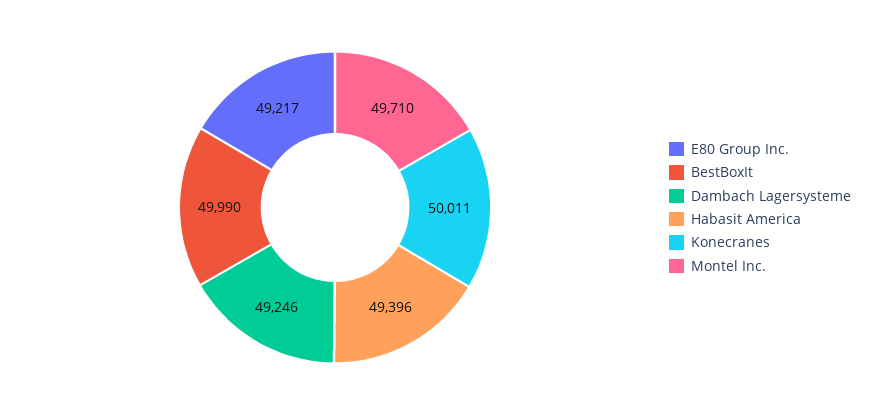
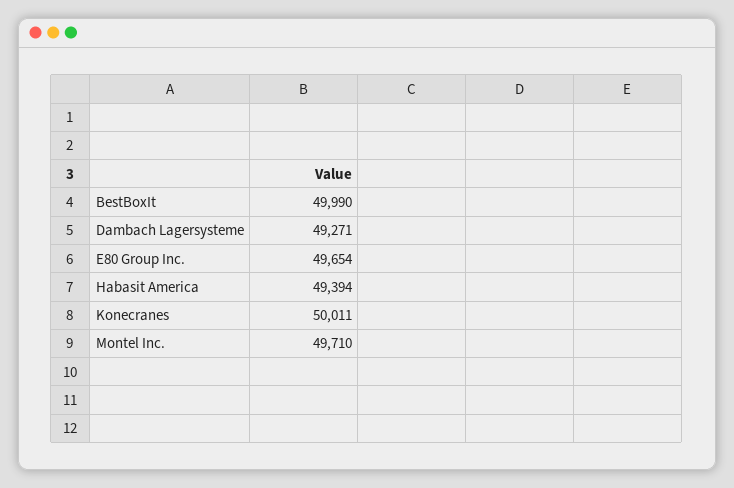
  {
-   "E80 Group Inc.": 49217,
+   "E80 Group Inc.": 49654,
    "BestBoxIt": 49990,
-   "Dambach Lagersysteme": 49246,
+   "Dambach Lagersysteme": 49271,
-   "Habasit America": 49396,
+   "Habasit America": 49394,
    "Konecranes": 50011,
    "Montel Inc.": 49710
  }

